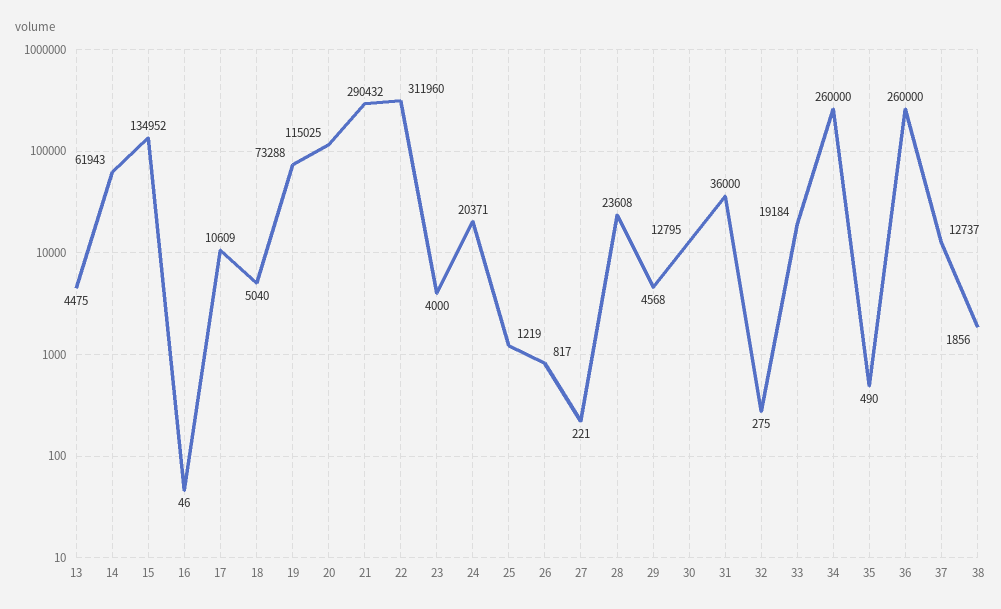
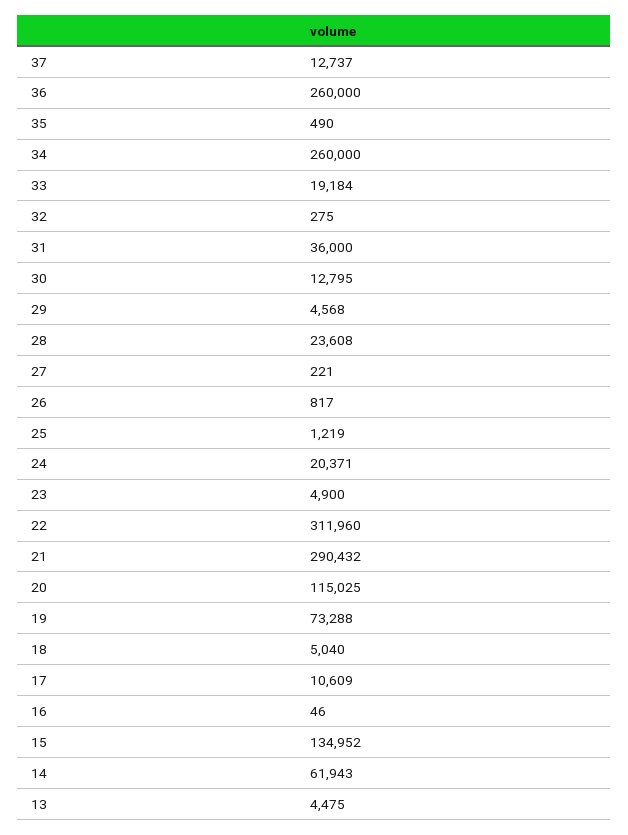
  {
    "13": 4475,
    "14": 61943,
    "15": 134952,
    "16": 46,
    "17": 10609,
    "18": 5040,
    "19": 73288,
    "20": 115025,
    "21": 290432,
    "22": 311960,
-   "23": 4000,
+   "23": 4900,
    "24": 20371,
    "25": 1219,
    "26": 817,
    "27": 221,
    "28": 23608,
    "29": 4568,
    "30": 12795,
    "31": 36000,
    "32": 275,
    "33": 19184,
    "34": 260000,
    "35": 490,
    "36": 260000,
-   "37": 12737,
+   "37": 12737
-   "38": 1856
  }

